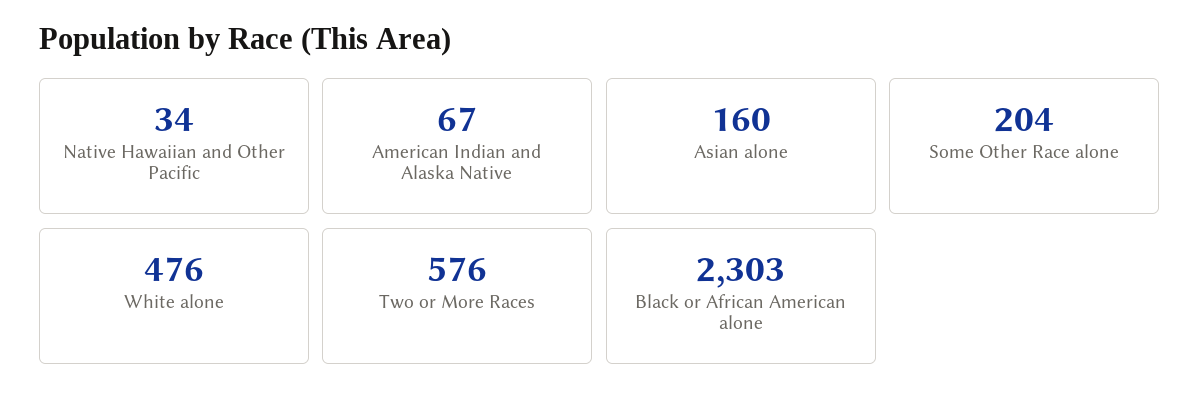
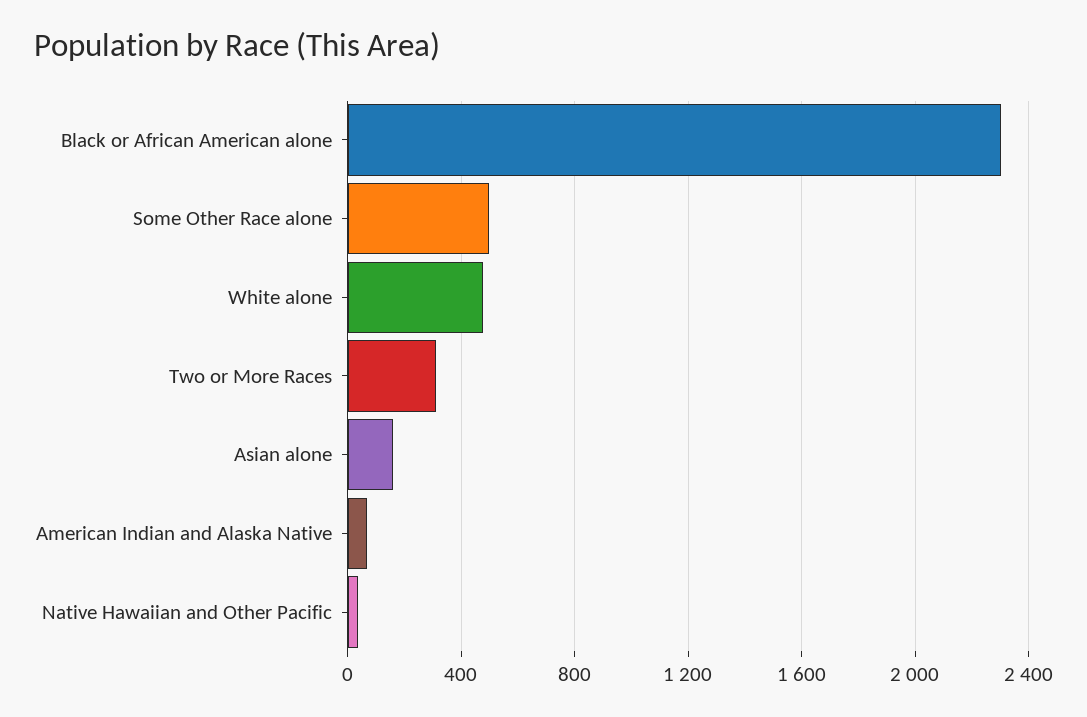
  {
    "Native Hawaiian and Other Pacific": 34,
    "American Indian and Alaska Native": 67,
    "Asian alone": 160,
-   "Some Other Race alone": 204,
+   "Some Other Race alone": 500,
    "White alone": 476,
-   "Two or More Races": 576,
+   "Two or More Races": 300,
    "Black or African American alone": 2303
  }

